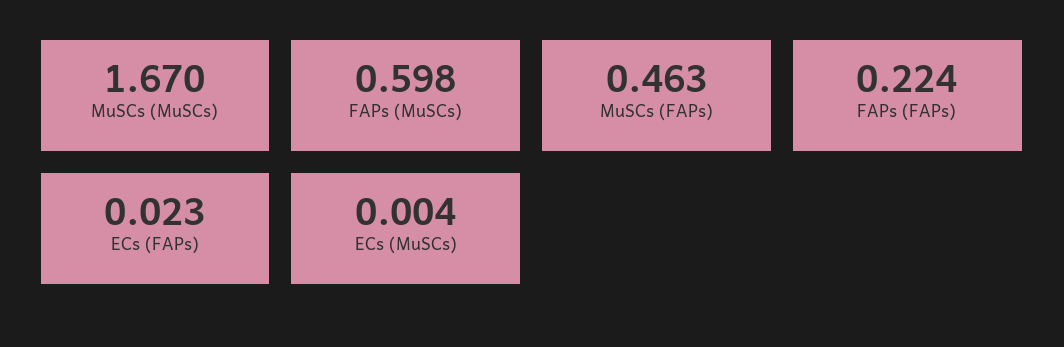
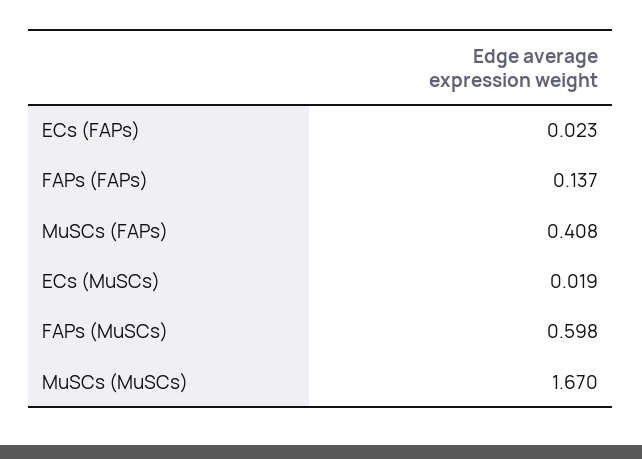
  {
    "MuSCs (MuSCs)": 1.67,
    "FAPs (MuSCs)": 0.598,
-   "MuSCs (FAPs)": 0.463,
+   "MuSCs (FAPs)": 0.408,
-   "FAPs (FAPs)": 0.224,
+   "FAPs (FAPs)": 0.137,
    "ECs (FAPs)": 0.023,
-   "ECs (MuSCs)": 0.004
+   "ECs (MuSCs)": 0.019
  }

